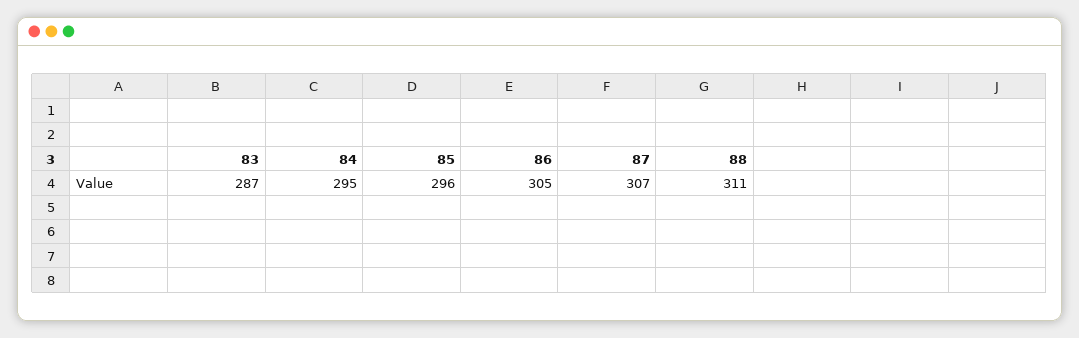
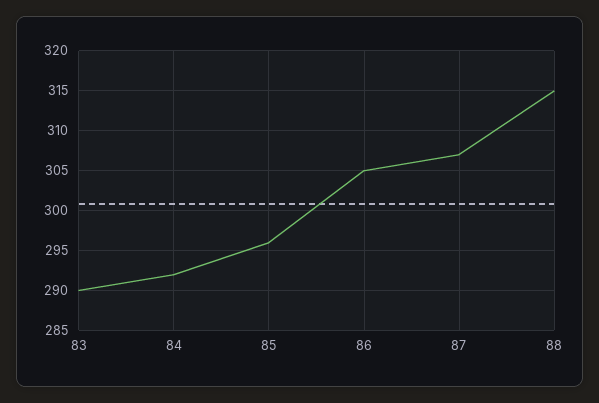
  {
-   "83": 287,
+   "83": 290,
-   "84": 295,
+   "84": 292,
    "85": 296,
    "86": 305,
    "87": 307,
-   "88": 311
+   "88": 315
  }

